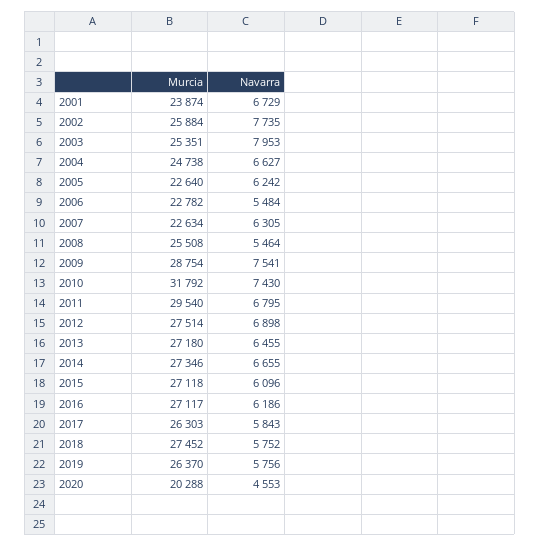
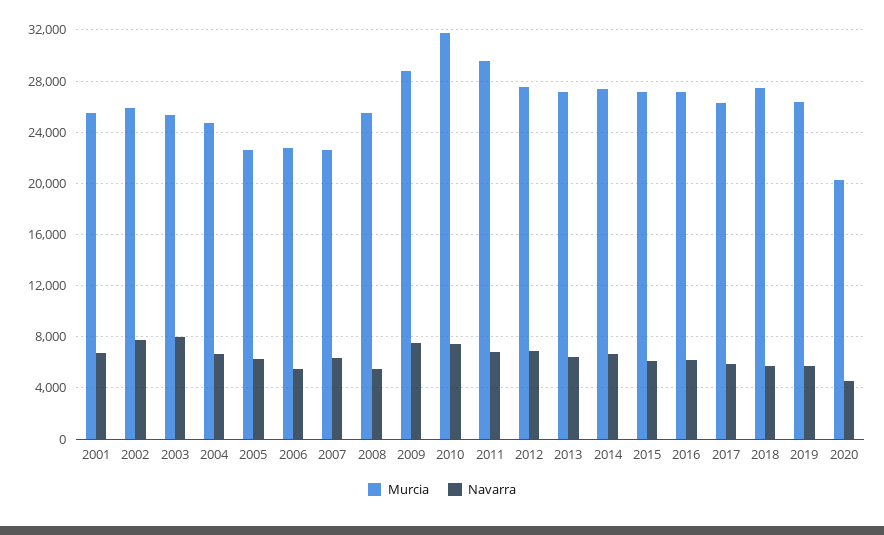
  {
    "Murcia": {
-     "2001": 23874,
+     "2001": 25500,
      "2002": 25884,
      "2003": 25351,
      "2004": 24738,
      "2005": 22640,
      "2006": 22782,
      "2007": 22634,
      "2008": 25508,
      "2009": 28754,
      "2010": 31792,
      "2011": 29540,
      "2012": 27514,
      "2013": 27180,
      "2014": 27346,
      "2015": 27118,
      "2016": 27117,
      "2017": 26303,
      "2018": 27452,
      "2019": 26370,
      "2020": 20288
    },
    "Navarra": {
      "2001": 6729,
      "2002": 7735,
      "2003": 7953,
      "2004": 6627,
      "2005": 6242,
      "2006": 5484,
      "2007": 6305,
      "2008": 5464,
      "2009": 7541,
      "2010": 7430,
      "2011": 6795,
      "2012": 6898,
      "2013": 6455,
      "2014": 6655,
      "2015": 6096,
      "2016": 6186,
      "2017": 5843,
      "2018": 5752,
      "2019": 5756,
      "2020": 4553
    }
  }

